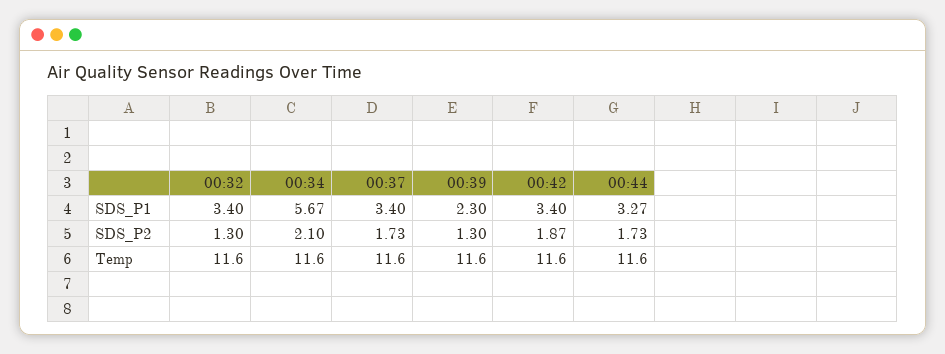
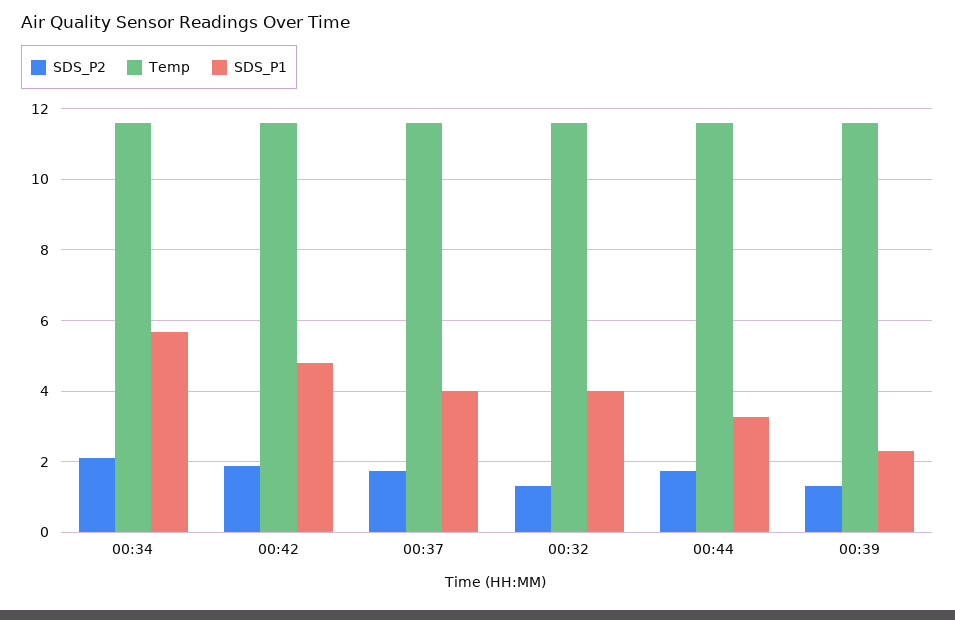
  {
    "SDS_P1": {
-     "00:32": 3.4,
+     "00:32": 4,
      "00:34": 5.67,
-     "00:37": 3.4,
+     "00:37": 4,
      "00:39": 2.3,
-     "00:42": 3.4,
+     "00:42": 4.8,
      "00:44": 3.27
    },
    "SDS_P2": {
      "00:32": 1.3,
      "00:34": 2.1,
      "00:37": 1.73,
      "00:39": 1.3,
      "00:42": 1.87,
      "00:44": 1.73
    },
    "Temp": {
      "00:32": 11.6,
      "00:34": 11.6,
      "00:37": 11.6,
      "00:39": 11.6,
      "00:42": 11.6,
      "00:44": 11.6
    }
  }

